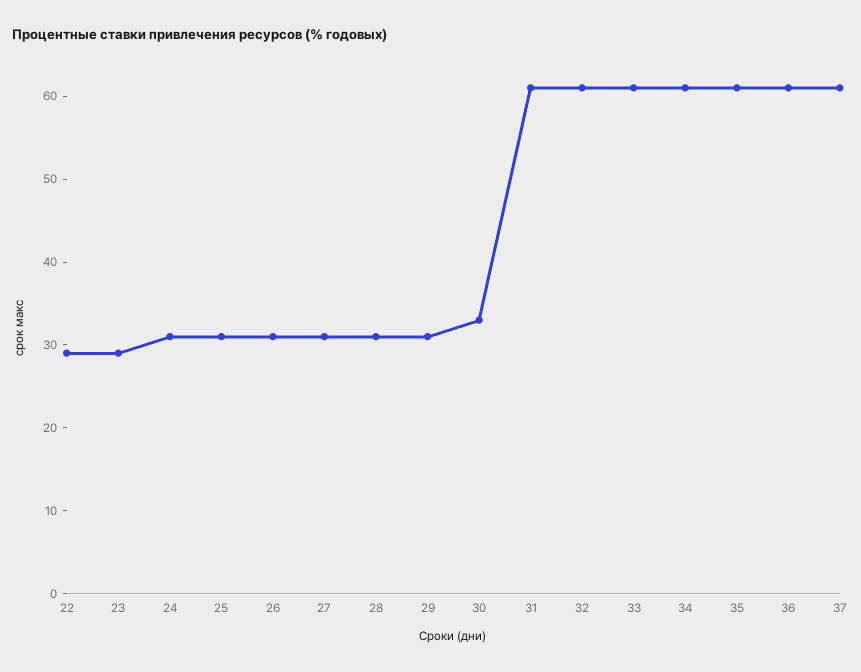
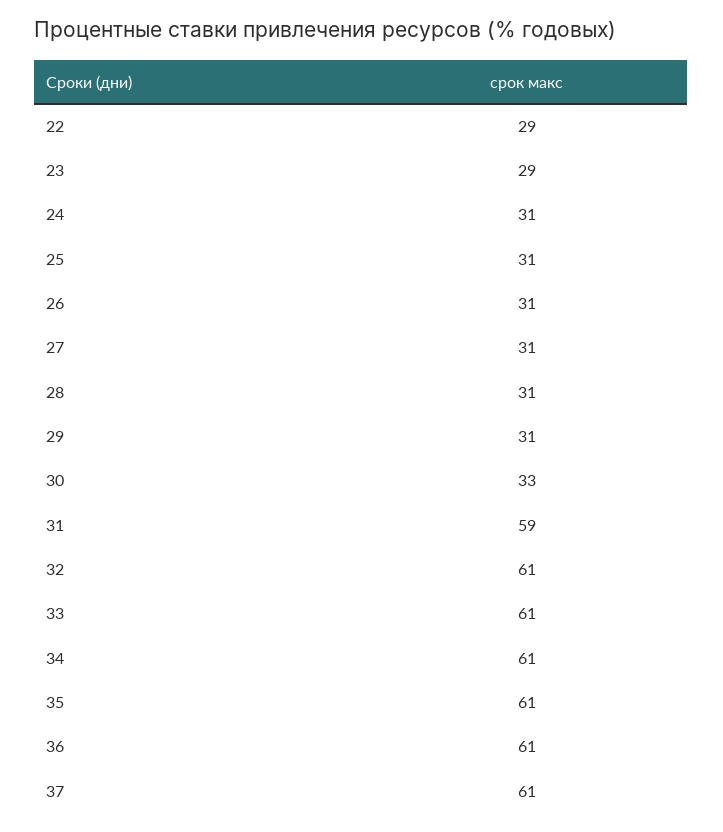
  {
    "22": 29,
    "23": 29,
    "24": 31,
    "25": 31,
    "26": 31,
    "27": 31,
    "28": 31,
    "29": 31,
    "30": 33,
-   "31": 61,
+   "31": 59,
    "32": 61,
    "33": 61,
    "34": 61,
    "35": 61,
    "36": 61,
    "37": 61
  }

